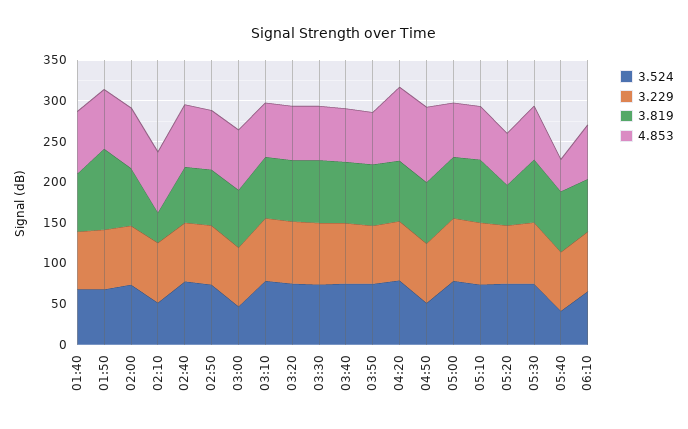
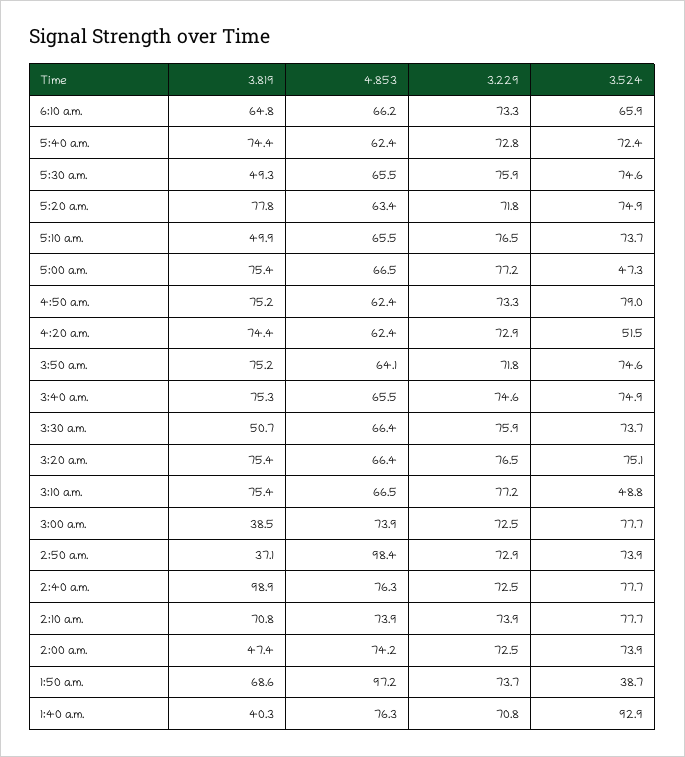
  {
    "3.524": {
-     "01:40": 70,
+     "01:40": 92.9,
-     "01:50": 70,
+     "01:50": 38.7,
      "02:00": 73.9,
-     "02:10": 50,
+     "02:10": 77.7,
      "02:40": 77.7,
      "02:50": 73.9,
-     "03:00": 50,
+     "03:00": 77.7,
-     "03:10": 80,
+     "03:10": 48.8,
      "03:20": 75.1,
      "03:30": 73.7,
      "03:40": 74.9,
      "03:50": 74.6,
-     "04:20": 80,
+     "04:20": 51.5,
-     "04:50": 50,
+     "04:50": 79,
-     "05:00": 80,
+     "05:00": 47.3,
      "05:10": 73.7,
      "05:20": 74.9,
      "05:30": 74.6,
-     "05:40": 40,
+     "05:40": 72.4,
      "06:10": 65.9
    },
    "3.229": {
      "01:40": 70.8,
      "01:50": 73.7,
      "02:00": 72.5,
      "02:10": 73.9,
      "02:40": 72.5,
      "02:50": 72.9,
      "03:00": 72.5,
      "03:10": 77.2,
      "03:20": 76.5,
      "03:30": 75.9,
      "03:40": 74.6,
      "03:50": 71.8,
      "04:20": 72.9,
      "04:50": 73.3,
      "05:00": 77.2,
      "05:10": 76.5,
      "05:20": 71.8,
      "05:30": 75.9,
      "05:40": 72.8,
      "06:10": 73.3
    },
    "3.819": {
-     "01:40": 70,
+     "01:40": 40.3,
-     "01:50": 100,
+     "01:50": 68.6,
-     "02:00": 70,
+     "02:00": 47.4,
-     "02:10": 40,
+     "02:10": 70.8,
-     "02:40": 70,
+     "02:40": 98.9,
-     "02:50": 70,
+     "02:50": 37.1,
-     "03:00": 70,
+     "03:00": 38.5,
      "03:10": 75.4,
      "03:20": 75.4,
-     "03:30": 80,
+     "03:30": 50.7,
      "03:40": 75.3,
      "03:50": 75.2,
      "04:20": 74.4,
      "04:50": 75.2,
      "05:00": 75.4,
-     "05:10": 80,
+     "05:10": 49.9,
-     "05:20": 50,
+     "05:20": 77.8,
-     "05:30": 80,
+     "05:30": 49.3,
      "05:40": 74.4,
      "06:10": 64.8
    },
    "4.853": {
      "01:40": 76.3,
-     "01:50": 70,
+     "01:50": 97.2,
      "02:00": 74.2,
      "02:10": 73.9,
      "02:40": 76.3,
-     "02:50": 70,
+     "02:50": 98.4,
      "03:00": 73.9,
      "03:10": 66.5,
      "03:20": 66.4,
      "03:30": 66.4,
      "03:40": 65.5,
      "03:50": 64.1,
-     "04:20": 90,
+     "04:20": 62.4,
-     "04:50": 90,
+     "04:50": 62.4,
      "05:00": 66.5,
      "05:10": 65.5,
      "05:20": 63.4,
      "05:30": 65.5,
-     "05:40": 40,
+     "05:40": 62.4,
      "06:10": 66.2
    }
  }

